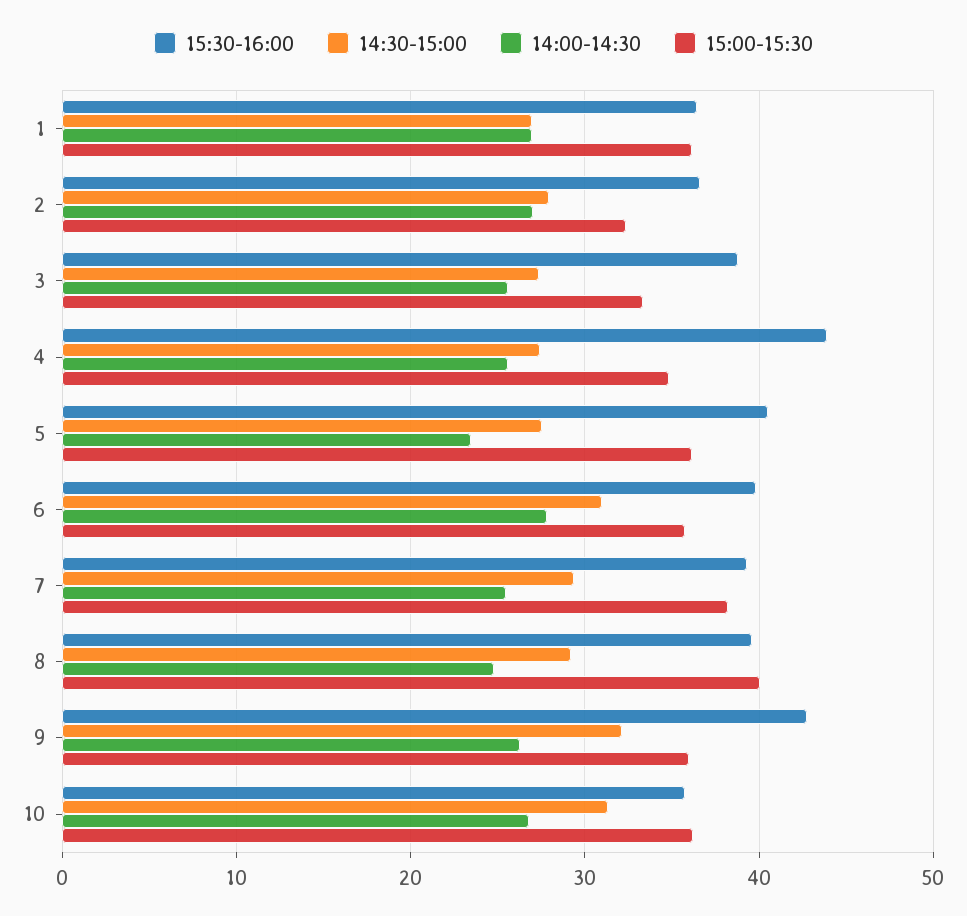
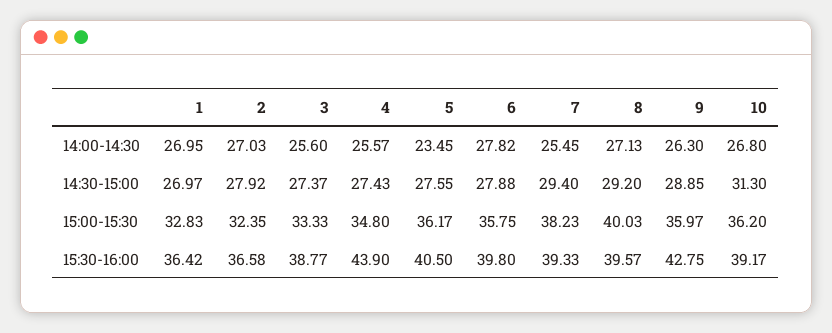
  {
    "15:30-16:00": {
      "1": 36.42,
      "2": 36.58,
      "3": 38.77,
      "4": 43.9,
      "5": 40.5,
      "6": 39.8,
      "7": 39.33,
      "8": 39.57,
      "9": 42.75,
-     "10": 36
+     "10": 39.17
    },
    "14:30-15:00": {
      "1": 26.97,
      "2": 27.92,
      "3": 27.37,
      "4": 27.43,
      "5": 27.55,
-     "6": 31,
+     "6": 27.88,
      "7": 29.4,
      "8": 29.2,
-     "9": 32,
+     "9": 28.85,
      "10": 31.3
    },
    "14:00-14:30": {
      "1": 26.95,
      "2": 27.03,
      "3": 25.6,
      "4": 25.57,
      "5": 23.45,
      "6": 27.82,
      "7": 25.45,
-     "8": 25,
+     "8": 27.13,
      "9": 26.3,
      "10": 26.8
    },
    "15:00-15:30": {
-     "1": 36,
+     "1": 32.83,
      "2": 32.35,
      "3": 33.33,
      "4": 34.8,
      "5": 36.17,
      "6": 35.75,
      "7": 38.23,
      "8": 40.03,
      "9": 35.97,
      "10": 36.2
    }
  }

